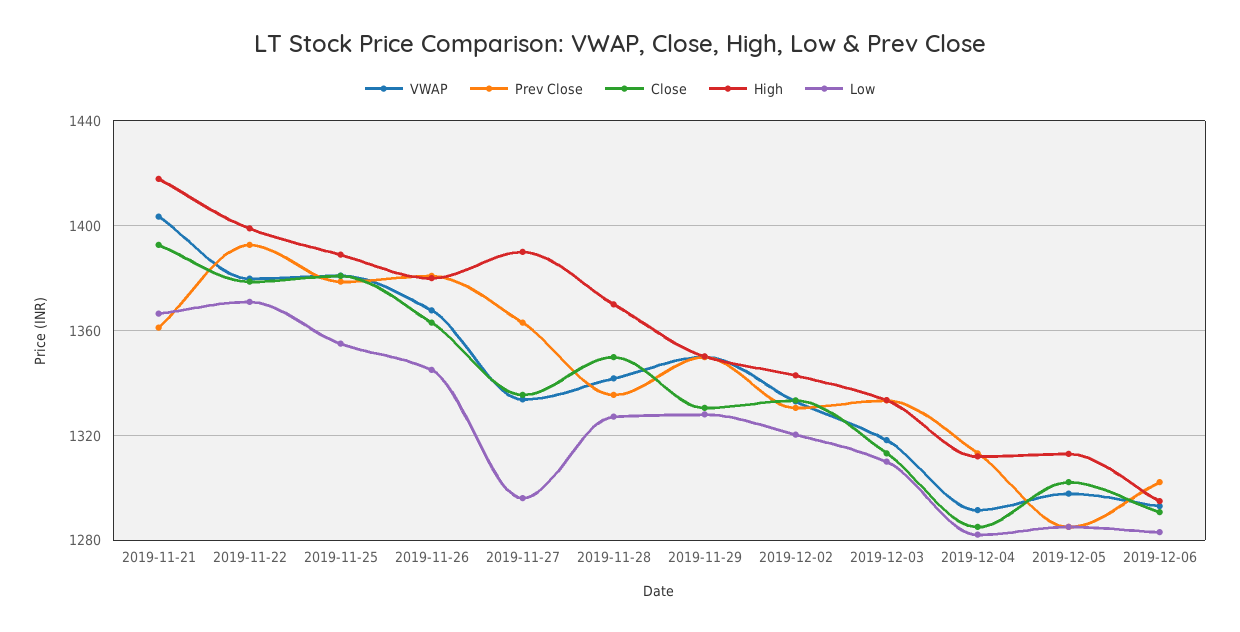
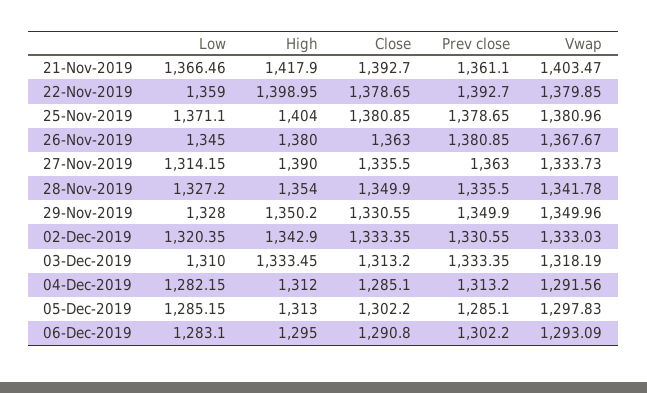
  {
    "VWAP": {
      "2019-11-21": 1403.47,
      "2019-11-22": 1379.85,
      "2019-11-25": 1380.96,
      "2019-11-26": 1367.67,
      "2019-11-27": 1333.73,
      "2019-11-28": 1341.78,
      "2019-11-29": 1349.96,
      "2019-12-02": 1333.03,
      "2019-12-03": 1318.19,
      "2019-12-04": 1291.56,
      "2019-12-05": 1297.83,
      "2019-12-06": 1293.09
    },
    "Prev Close": {
      "2019-11-21": 1361.1,
      "2019-11-22": 1392.7,
      "2019-11-25": 1378.65,
      "2019-11-26": 1380.85,
      "2019-11-27": 1363,
      "2019-11-28": 1335.5,
      "2019-11-29": 1349.9,
      "2019-12-02": 1330.55,
      "2019-12-03": 1333.35,
      "2019-12-04": 1313.2,
      "2019-12-05": 1285.1,
      "2019-12-06": 1302.2
    },
    "Close": {
      "2019-11-21": 1392.7,
      "2019-11-22": 1378.65,
      "2019-11-25": 1380.85,
      "2019-11-26": 1363,
      "2019-11-27": 1335.5,
      "2019-11-28": 1349.9,
      "2019-11-29": 1330.55,
      "2019-12-02": 1333.35,
      "2019-12-03": 1313.2,
      "2019-12-04": 1285.1,
      "2019-12-05": 1302.2,
      "2019-12-06": 1290.8
    },
    "High": {
      "2019-11-21": 1417.9,
      "2019-11-22": 1398.95,
-     "2019-11-25": 1390,
+     "2019-11-25": 1404,
      "2019-11-26": 1380,
      "2019-11-27": 1390,
-     "2019-11-28": 1370,
+     "2019-11-28": 1354,
      "2019-11-29": 1350.2,
      "2019-12-02": 1342.9,
      "2019-12-03": 1333.45,
      "2019-12-04": 1312,
      "2019-12-05": 1313,
      "2019-12-06": 1295
    },
    "Low": {
      "2019-11-21": 1366.46,
-     "2019-11-22": 1370,
+     "2019-11-22": 1359,
-     "2019-11-25": 1355,
+     "2019-11-25": 1371.1,
      "2019-11-26": 1345,
-     "2019-11-27": 1295,
+     "2019-11-27": 1314.15,
      "2019-11-28": 1327.2,
      "2019-11-29": 1328,
      "2019-12-02": 1320.35,
      "2019-12-03": 1310,
      "2019-12-04": 1282.15,
      "2019-12-05": 1285.15,
      "2019-12-06": 1283.1
    }
  }

